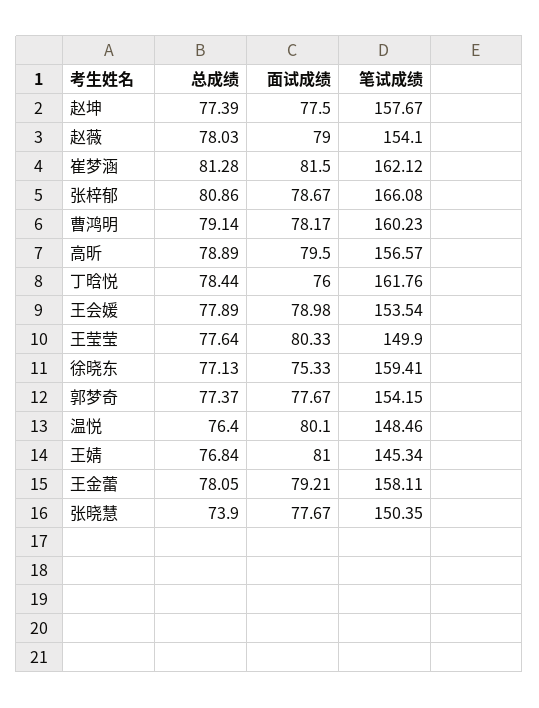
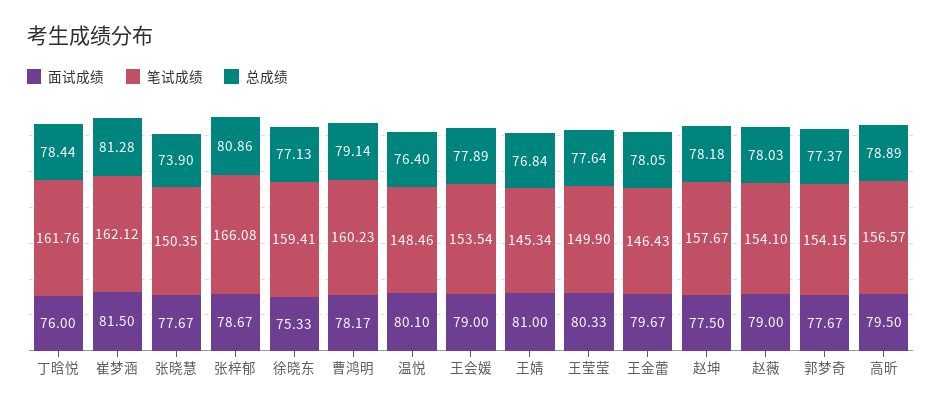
  {
    "总成绩": {
-     "赵坤": 77.39,
+     "赵坤": 78.18,
      "赵薇": 78.03,
      "崔梦涵": 81.28,
      "张梓郁": 80.86,
      "曹鸿明": 79.14,
      "高昕": 78.89,
      "丁晗悦": 78.44,
      "王会媛": 77.89,
      "王莹莹": 77.64,
      "徐晓东": 77.13,
      "郭梦奇": 77.37,
      "温悦": 76.4,
      "王婧": 76.84,
      "王金蕾": 78.05,
      "张晓慧": 73.9
    },
    "面试成绩": {
      "赵坤": 77.5,
      "赵薇": 79,
      "崔梦涵": 81.5,
      "张梓郁": 78.67,
      "曹鸿明": 78.17,
      "高昕": 79.5,
      "丁晗悦": 76,
-     "王会媛": 78.98,
+     "王会媛": 79,
      "王莹莹": 80.33,
      "徐晓东": 75.33,
      "郭梦奇": 77.67,
      "温悦": 80.1,
      "王婧": 81,
-     "王金蕾": 79.21,
+     "王金蕾": 79.67,
      "张晓慧": 77.67
    },
    "笔试成绩": {
      "赵坤": 157.67,
      "赵薇": 154.1,
      "崔梦涵": 162.12,
      "张梓郁": 166.08,
      "曹鸿明": 160.23,
      "高昕": 156.57,
      "丁晗悦": 161.76,
      "王会媛": 153.54,
      "王莹莹": 149.9,
      "徐晓东": 159.41,
      "郭梦奇": 154.15,
      "温悦": 148.46,
      "王婧": 145.34,
-     "王金蕾": 158.11,
+     "王金蕾": 146.43,
      "张晓慧": 150.35
    }
  }

